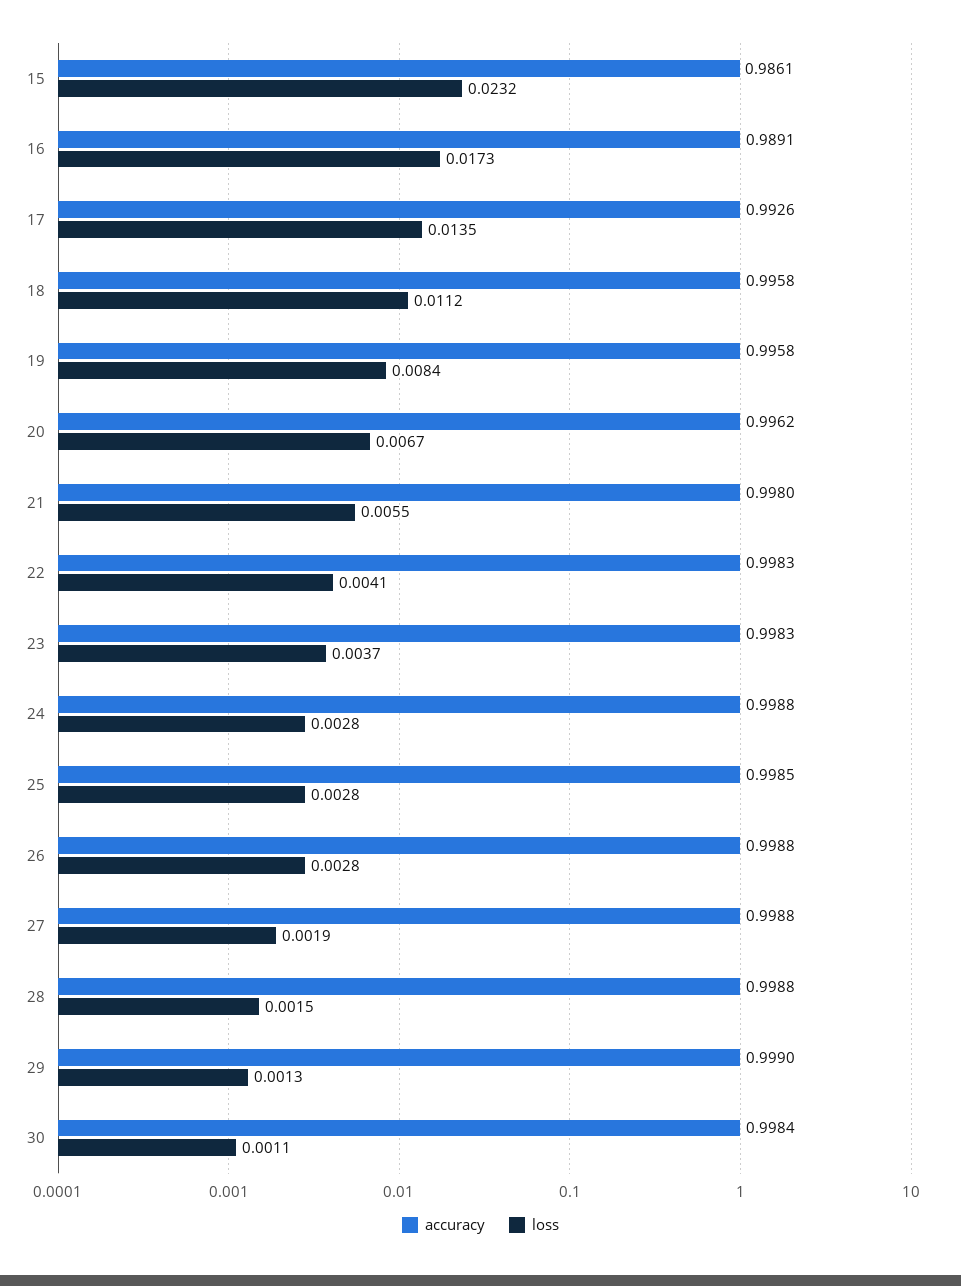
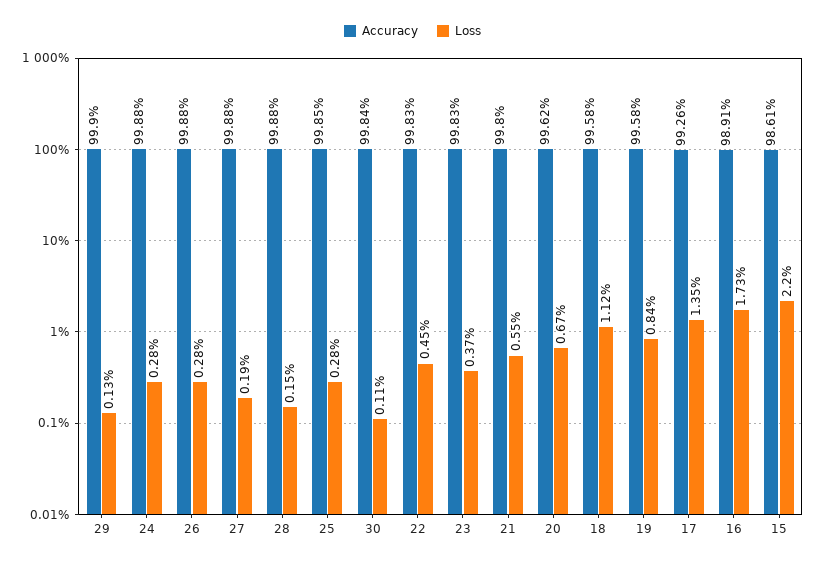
  {
    "accuracy": {
      "15": 0.9861,
      "16": 0.9891,
      "17": 0.9926,
      "18": 0.9958,
      "19": 0.9958,
      "20": 0.9962,
      "21": 0.998,
      "22": 0.9983,
      "23": 0.9983,
      "24": 0.9988,
      "25": 0.9985,
      "26": 0.9988,
      "27": 0.9988,
      "28": 0.9988,
      "29": 0.999,
      "30": 0.9984
    },
    "loss": {
-     "15": 0.0232,
+     "15": 0.022,
      "16": 0.0173,
      "17": 0.0135,
      "18": 0.0112,
      "19": 0.0084,
      "20": 0.0067,
      "21": 0.0055,
-     "22": 0.0041,
+     "22": 0.0045,
      "23": 0.0037,
      "24": 0.0028,
      "25": 0.0028,
      "26": 0.0028,
      "27": 0.0019,
      "28": 0.0015,
      "29": 0.0013,
      "30": 0.0011
    }
  }

